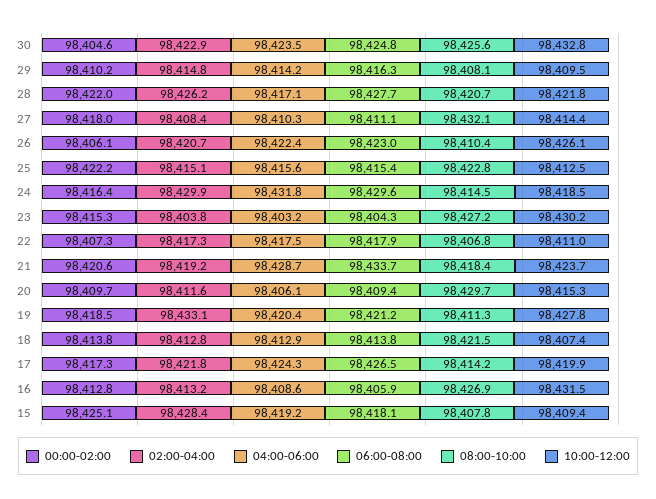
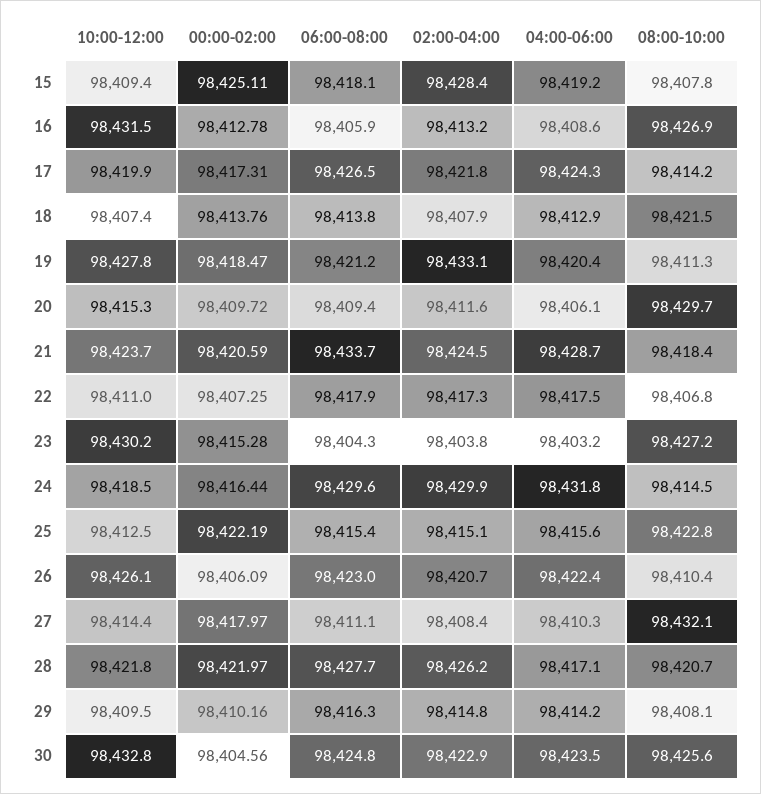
  {
    "00:00-02:00": {
      "30": 98404.56,
      "29": 98410.16,
      "28": 98421.97,
      "27": 98417.97,
      "26": 98406.09,
      "25": 98422.19,
      "24": 98416.44,
      "23": 98415.28,
      "22": 98407.25,
      "21": 98420.59,
      "20": 98409.72,
      "19": 98418.47,
      "18": 98413.76,
      "17": 98417.31,
      "16": 98412.78,
      "15": 98425.11
    },
    "02:00-04:00": {
      "30": 98422.9,
      "29": 98414.8,
      "28": 98426.2,
      "27": 98408.4,
      "26": 98420.7,
      "25": 98415.1,
      "24": 98429.9,
      "23": 98403.8,
      "22": 98417.3,
-     "21": 98419.2,
+     "21": 98424.5,
      "20": 98411.6,
      "19": 98433.1,
-     "18": 98412.8,
+     "18": 98407.9,
      "17": 98421.8,
      "16": 98413.2,
      "15": 98428.4
    },
    "04:00-06:00": {
      "30": 98423.5,
      "29": 98414.2,
      "28": 98417.1,
      "27": 98410.3,
      "26": 98422.4,
      "25": 98415.6,
      "24": 98431.8,
      "23": 98403.2,
      "22": 98417.5,
      "21": 98428.7,
      "20": 98406.1,
      "19": 98420.4,
      "18": 98412.9,
      "17": 98424.3,
      "16": 98408.6,
      "15": 98419.2
    },
    "06:00-08:00": {
      "30": 98424.8,
      "29": 98416.3,
      "28": 98427.7,
      "27": 98411.1,
      "26": 98423,
      "25": 98415.4,
      "24": 98429.6,
      "23": 98404.3,
      "22": 98417.9,
      "21": 98433.7,
      "20": 98409.4,
      "19": 98421.2,
      "18": 98413.8,
      "17": 98426.5,
      "16": 98405.9,
      "15": 98418.1
    },
    "08:00-10:00": {
      "30": 98425.6,
      "29": 98408.1,
      "28": 98420.7,
      "27": 98432.1,
      "26": 98410.4,
      "25": 98422.8,
      "24": 98414.5,
      "23": 98427.2,
      "22": 98406.8,
      "21": 98418.4,
      "20": 98429.7,
      "19": 98411.3,
      "18": 98421.5,
      "17": 98414.2,
      "16": 98426.9,
      "15": 98407.8
    },
    "10:00-12:00": {
      "30": 98432.8,
      "29": 98409.5,
      "28": 98421.8,
      "27": 98414.4,
      "26": 98426.1,
      "25": 98412.5,
      "24": 98418.5,
      "23": 98430.2,
      "22": 98411,
      "21": 98423.7,
      "20": 98415.3,
      "19": 98427.8,
      "18": 98407.4,
      "17": 98419.9,
      "16": 98431.5,
      "15": 98409.4
    }
  }

